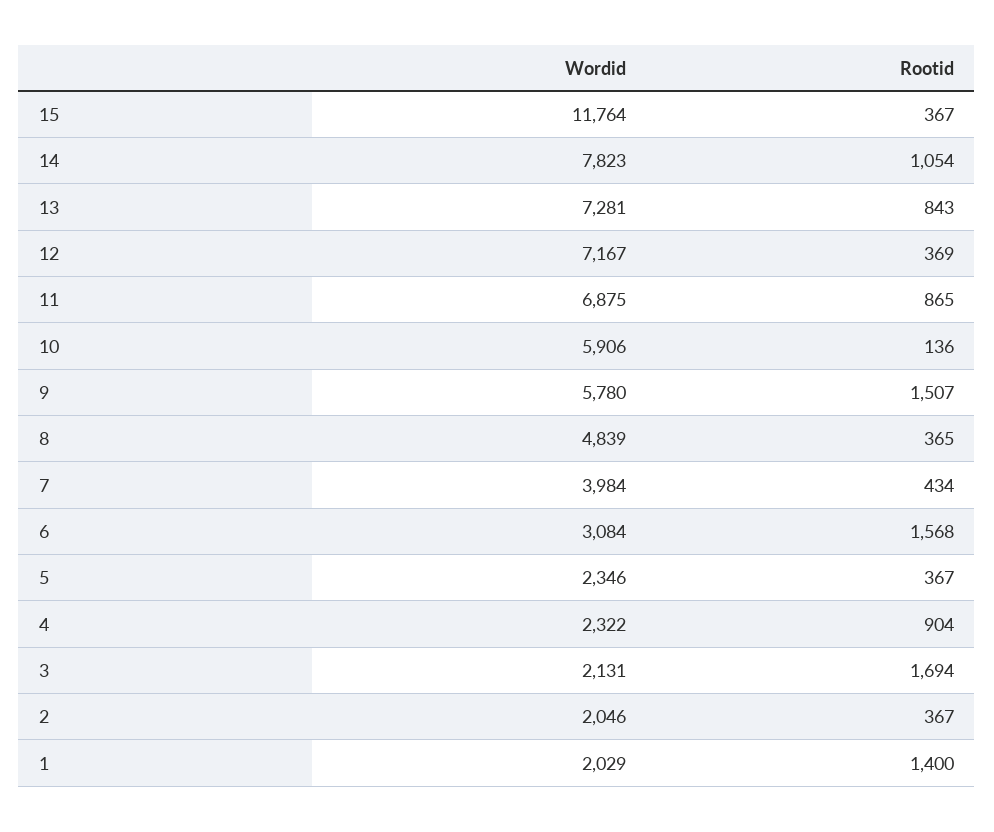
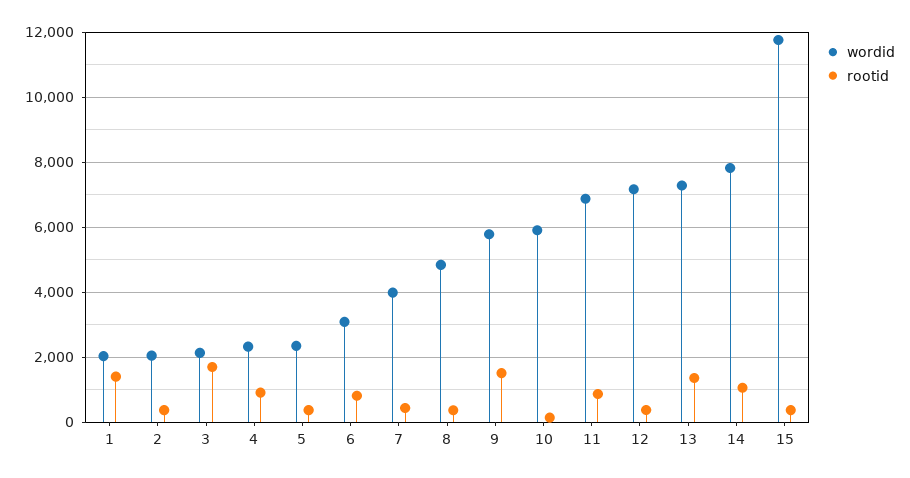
  {
    "Wordid": {
      "15": 11764,
      "14": 7823,
      "13": 7281,
      "12": 7167,
      "11": 6875,
      "10": 5906,
      "9": 5780,
      "8": 4839,
      "7": 3984,
      "6": 3084,
      "5": 2346,
      "4": 2322,
      "3": 2131,
      "2": 2046,
      "1": 2029
    },
    "Rootid": {
      "15": 367,
      "14": 1054,
-     "13": 843,
+     "13": 1400,
      "12": 369,
      "11": 865,
      "10": 136,
      "9": 1507,
      "8": 365,
      "7": 434,
-     "6": 1568,
+     "6": 800,
      "5": 367,
      "4": 904,
      "3": 1694,
      "2": 367,
      "1": 1400
    }
  }

